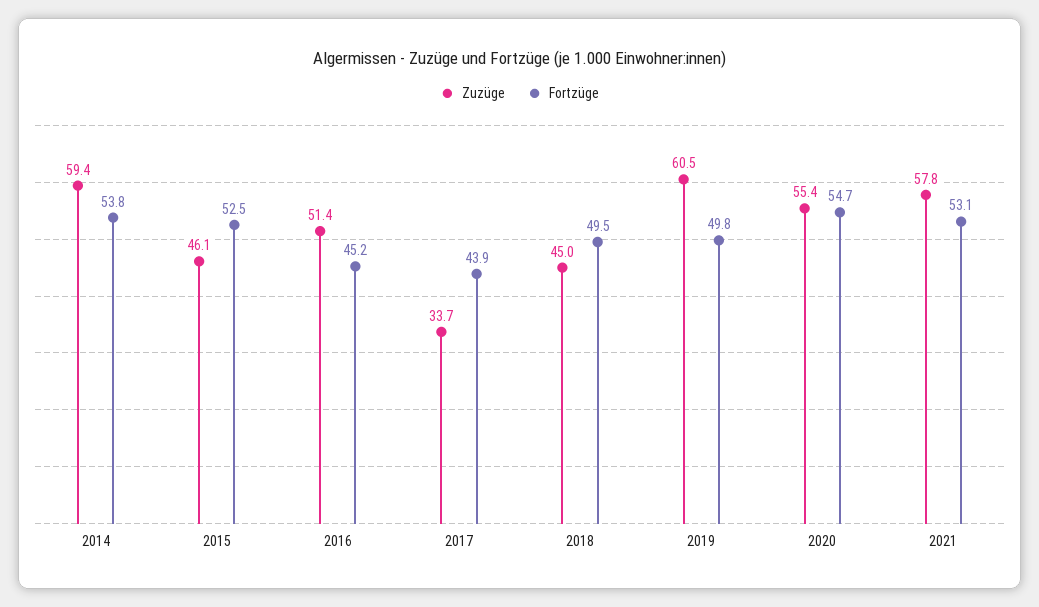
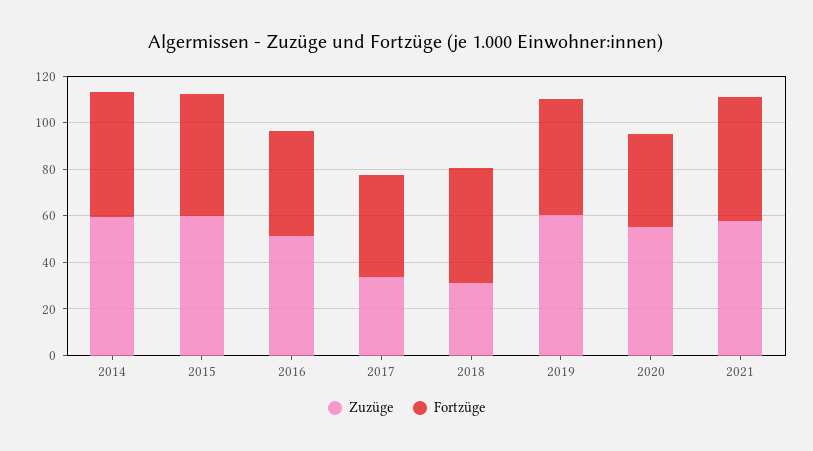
  {
    "Zuzüge": {
      "2014": 59.4,
-     "2015": 46.1,
+     "2015": 60,
      "2016": 51.4,
      "2017": 33.7,
-     "2018": 45,
+     "2018": 30,
      "2019": 60.5,
      "2020": 55.4,
      "2021": 57.8
    },
    "Fortzüge": {
      "2014": 53.8,
      "2015": 52.5,
      "2016": 45.2,
      "2017": 43.9,
      "2018": 49.5,
      "2019": 49.8,
-     "2020": 54.7,
+     "2020": 40,
      "2021": 53.1
    }
  }

